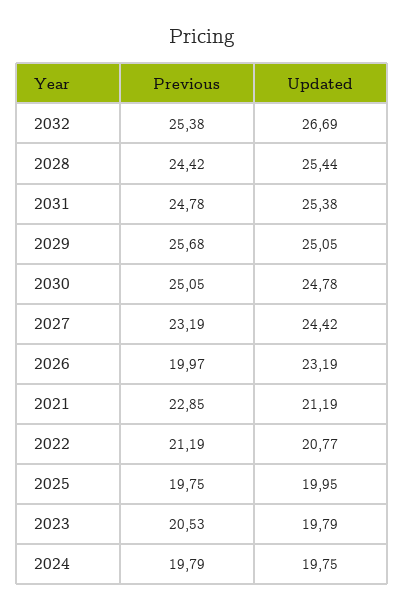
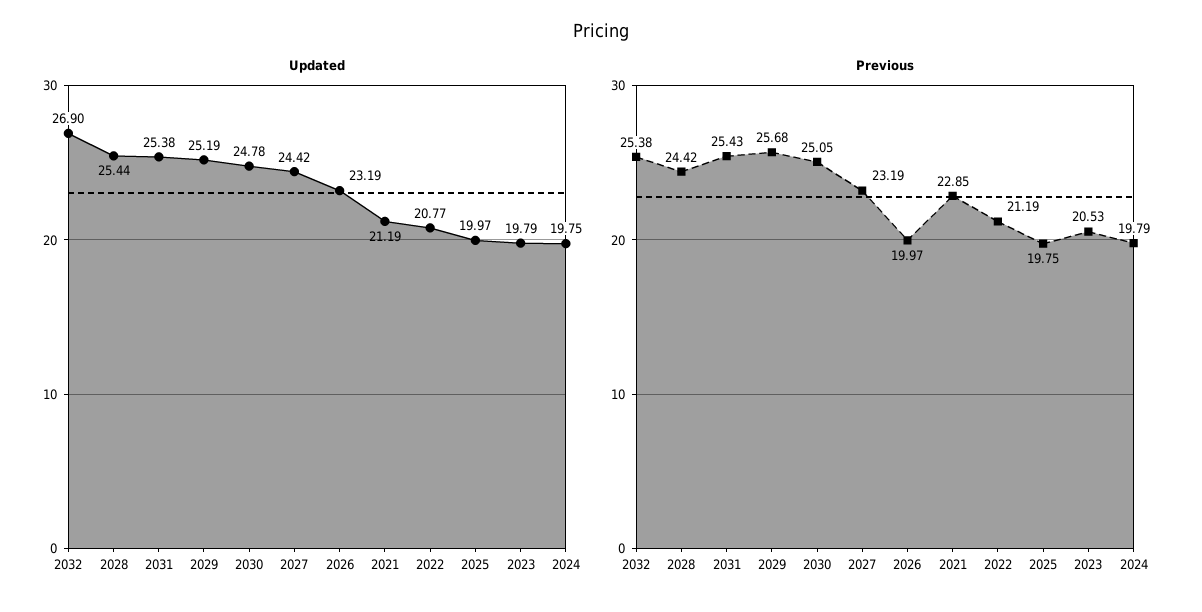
  {
    "Previous": {
      "2032": 25.38,
      "2028": 24.42,
-     "2031": 24.78,
+     "2031": 25.43,
      "2029": 25.68,
      "2030": 25.05,
      "2027": 23.19,
      "2026": 19.97,
      "2021": 22.85,
      "2022": 21.19,
      "2025": 19.75,
      "2023": 20.53,
      "2024": 19.79
    },
    "Updated": {
-     "2032": 26.69,
+     "2032": 26.9,
      "2028": 25.44,
      "2031": 25.38,
-     "2029": 25.05,
+     "2029": 25.19,
      "2030": 24.78,
      "2027": 24.42,
      "2026": 23.19,
      "2021": 21.19,
      "2022": 20.77,
-     "2025": 19.95,
+     "2025": 19.97,
      "2023": 19.79,
      "2024": 19.75
    }
  }

